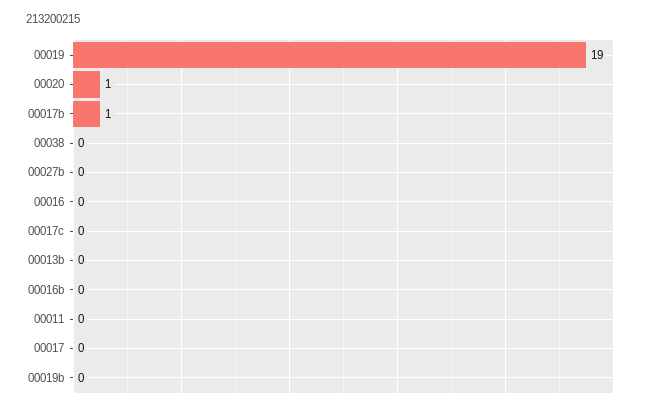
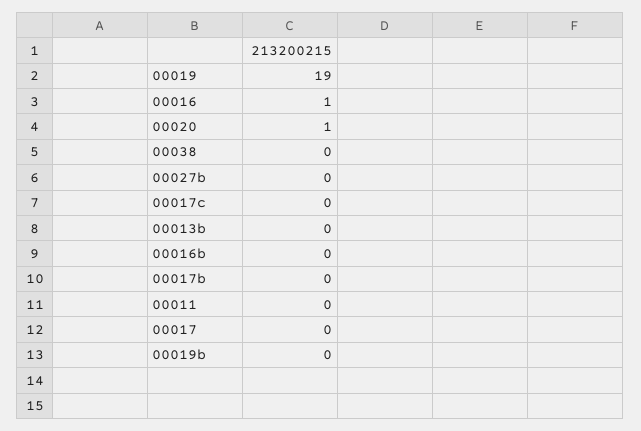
  {
    "00019": 19,
    "00020": 1,
-   "00017b": 1,
+   "00017b": 0,
    "00038": 0,
    "00027b": 0,
-   "00016": 0,
+   "00016": 1,
    "00017c": 0,
    "00013b": 0,
    "00016b": 0,
    "00011": 0,
    "00017": 0,
    "00019b": 0
  }

